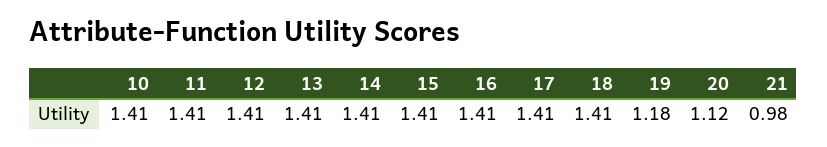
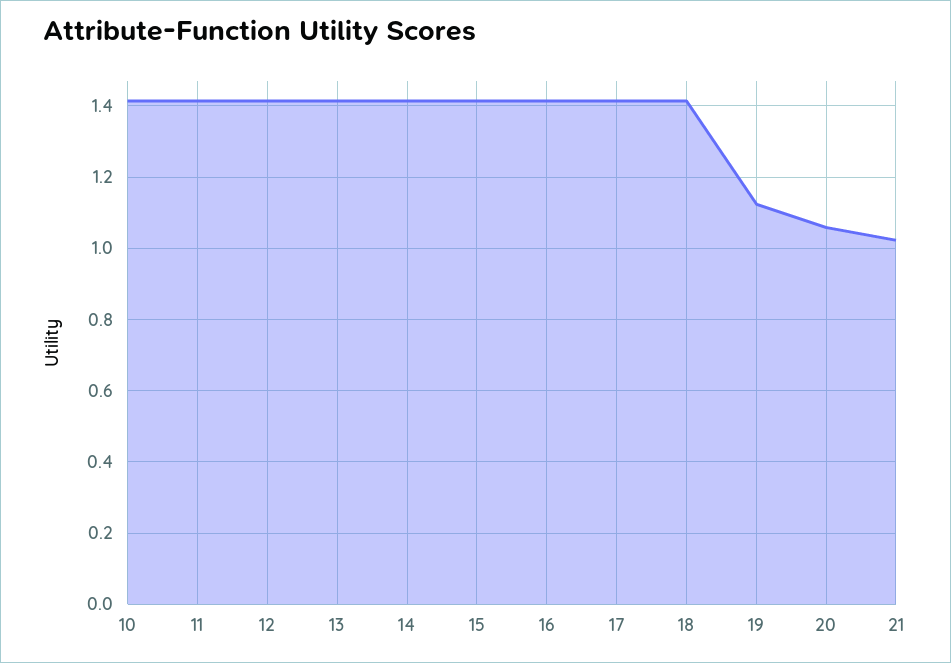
  {
    "10": 1.41,
    "11": 1.41,
    "12": 1.41,
    "13": 1.41,
    "14": 1.41,
    "15": 1.41,
    "16": 1.41,
    "17": 1.41,
    "18": 1.41,
-   "19": 1.18,
+   "19": 1.12,
-   "20": 1.12,
+   "20": 1.06,
-   "21": 0.98
+   "21": 1.02
  }

